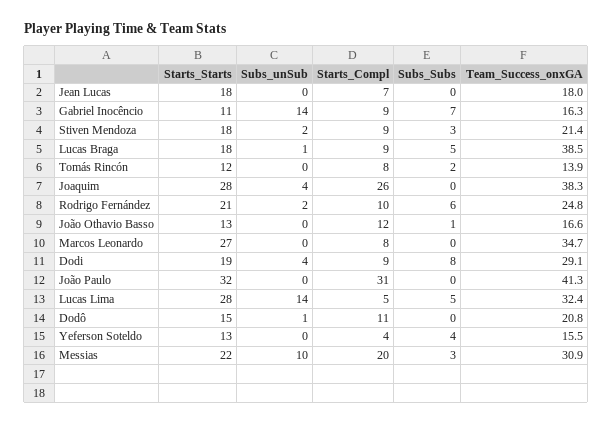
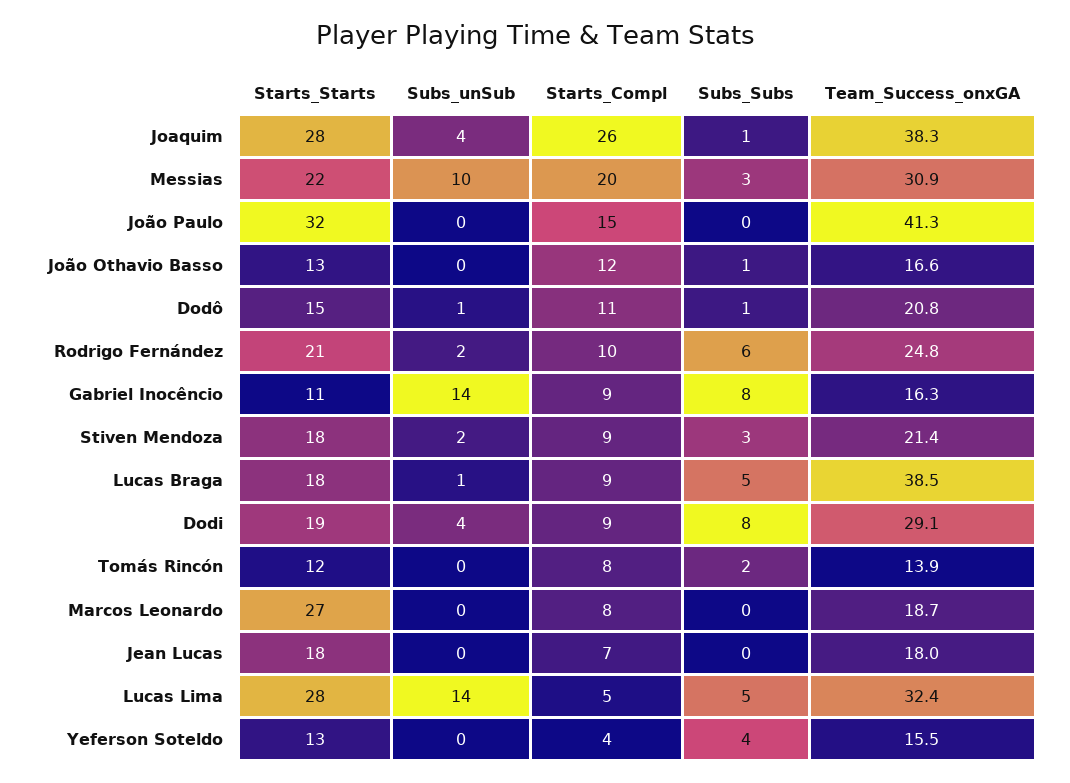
  {
    "Starts_Starts": {
      "Jean Lucas": 18,
      "Gabriel Inocêncio": 11,
      "Stiven Mendoza": 18,
      "Lucas Braga": 18,
      "Tomás Rincón": 12,
      "Joaquim": 28,
      "Rodrigo Fernández": 21,
      "João Othavio Basso": 13,
      "Marcos Leonardo": 27,
      "Dodi": 19,
      "João Paulo": 32,
      "Lucas Lima": 28,
      "Dodô": 15,
      "Yeferson Soteldo": 13,
      "Messias": 22
    },
    "Subs_unSub": {
      "Jean Lucas": 0,
      "Gabriel Inocêncio": 14,
      "Stiven Mendoza": 2,
      "Lucas Braga": 1,
      "Tomás Rincón": 0,
      "Joaquim": 4,
      "Rodrigo Fernández": 2,
      "João Othavio Basso": 0,
      "Marcos Leonardo": 0,
      "Dodi": 4,
      "João Paulo": 0,
      "Lucas Lima": 14,
      "Dodô": 1,
      "Yeferson Soteldo": 0,
      "Messias": 10
    },
    "Starts_Compl": {
      "Jean Lucas": 7,
      "Gabriel Inocêncio": 9,
      "Stiven Mendoza": 9,
      "Lucas Braga": 9,
      "Tomás Rincón": 8,
      "Joaquim": 26,
      "Rodrigo Fernández": 10,
      "João Othavio Basso": 12,
      "Marcos Leonardo": 8,
      "Dodi": 9,
-     "João Paulo": 31,
+     "João Paulo": 15,
      "Lucas Lima": 5,
      "Dodô": 11,
      "Yeferson Soteldo": 4,
      "Messias": 20
    },
    "Subs_Subs": {
      "Jean Lucas": 0,
-     "Gabriel Inocêncio": 7,
+     "Gabriel Inocêncio": 8,
      "Stiven Mendoza": 3,
      "Lucas Braga": 5,
      "Tomás Rincón": 2,
-     "Joaquim": 0,
+     "Joaquim": 1,
      "Rodrigo Fernández": 6,
      "João Othavio Basso": 1,
      "Marcos Leonardo": 0,
      "Dodi": 8,
      "João Paulo": 0,
      "Lucas Lima": 5,
-     "Dodô": 0,
+     "Dodô": 1,
      "Yeferson Soteldo": 4,
      "Messias": 3
    },
    "Team_Success_onxGA": {
      "Jean Lucas": 18,
      "Gabriel Inocêncio": 16.3,
      "Stiven Mendoza": 21.4,
      "Lucas Braga": 38.5,
      "Tomás Rincón": 13.9,
      "Joaquim": 38.3,
      "Rodrigo Fernández": 24.8,
      "João Othavio Basso": 16.6,
-     "Marcos Leonardo": 34.7,
+     "Marcos Leonardo": 18.7,
      "Dodi": 29.1,
      "João Paulo": 41.3,
      "Lucas Lima": 32.4,
      "Dodô": 20.8,
      "Yeferson Soteldo": 15.5,
      "Messias": 30.9
    }
  }

